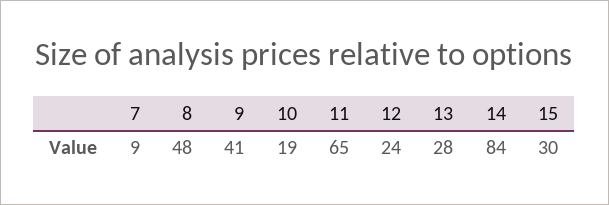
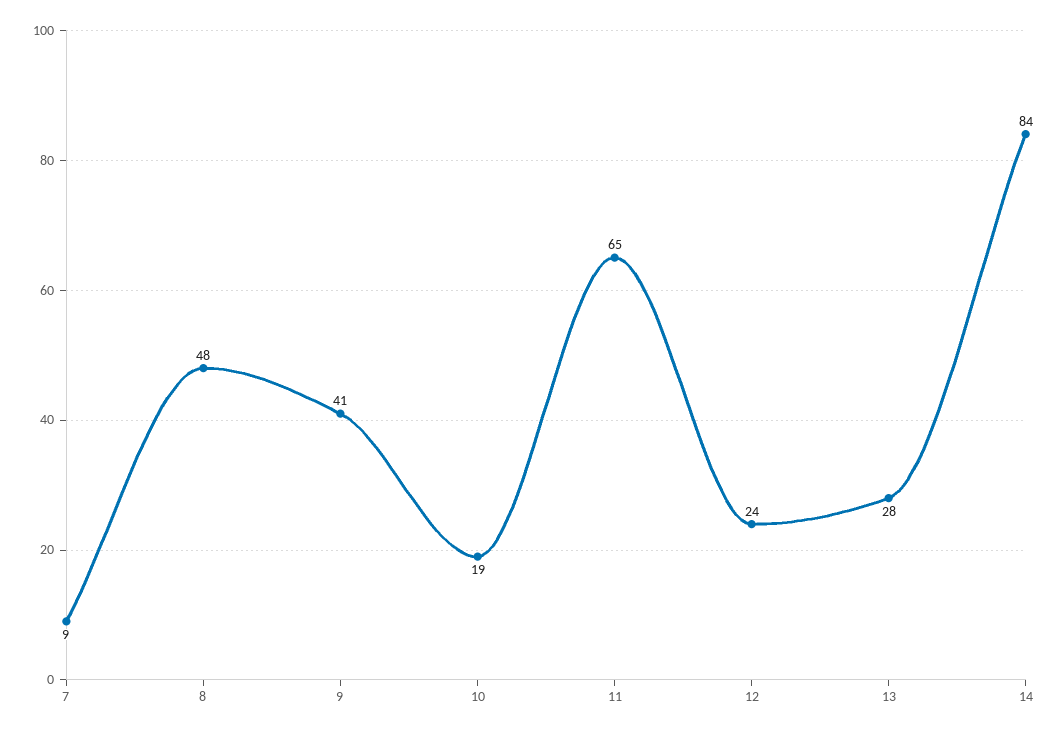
  {
    "7": 9,
    "8": 48,
    "9": 41,
    "10": 19,
    "11": 65,
    "12": 24,
    "13": 28,
-   "14": 84,
+   "14": 84
-   "15": 30
  }

